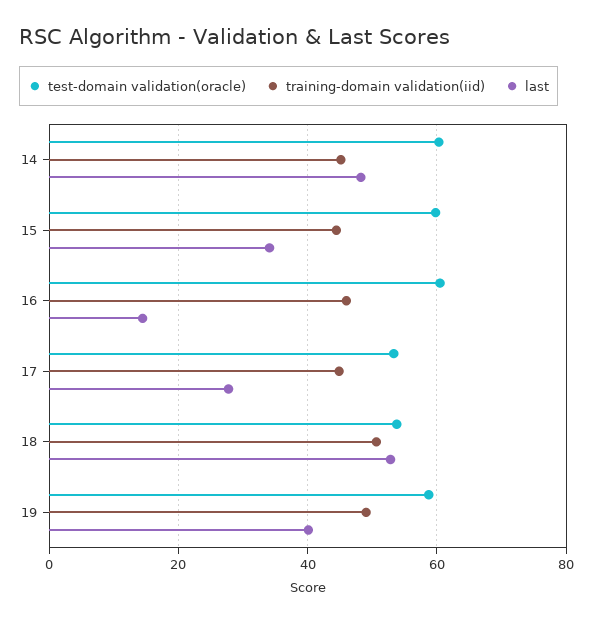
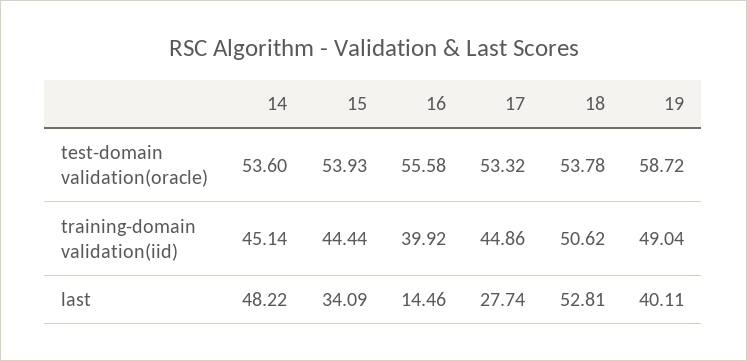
  {
    "test-domain validation(oracle)": {
-     "14": 60,
+     "14": 53.6,
-     "15": 60,
+     "15": 53.93,
-     "16": 60,
+     "16": 55.58,
      "17": 53.32,
      "18": 53.78,
      "19": 58.72
    },
    "training-domain validation(iid)": {
      "14": 45.14,
      "15": 44.44,
-     "16": 46,
+     "16": 39.92,
      "17": 44.86,
      "18": 50.62,
      "19": 49.04
    },
    "last": {
      "14": 48.22,
      "15": 34.09,
      "16": 14.46,
      "17": 27.74,
      "18": 52.81,
      "19": 40.11
    }
  }

